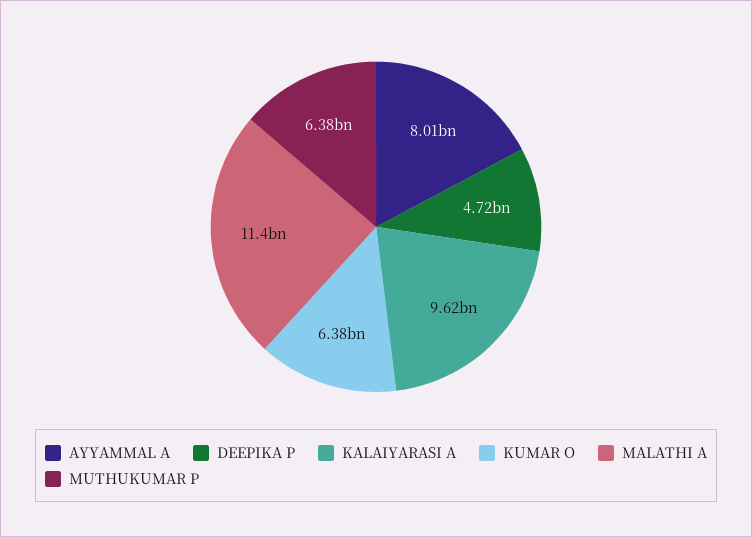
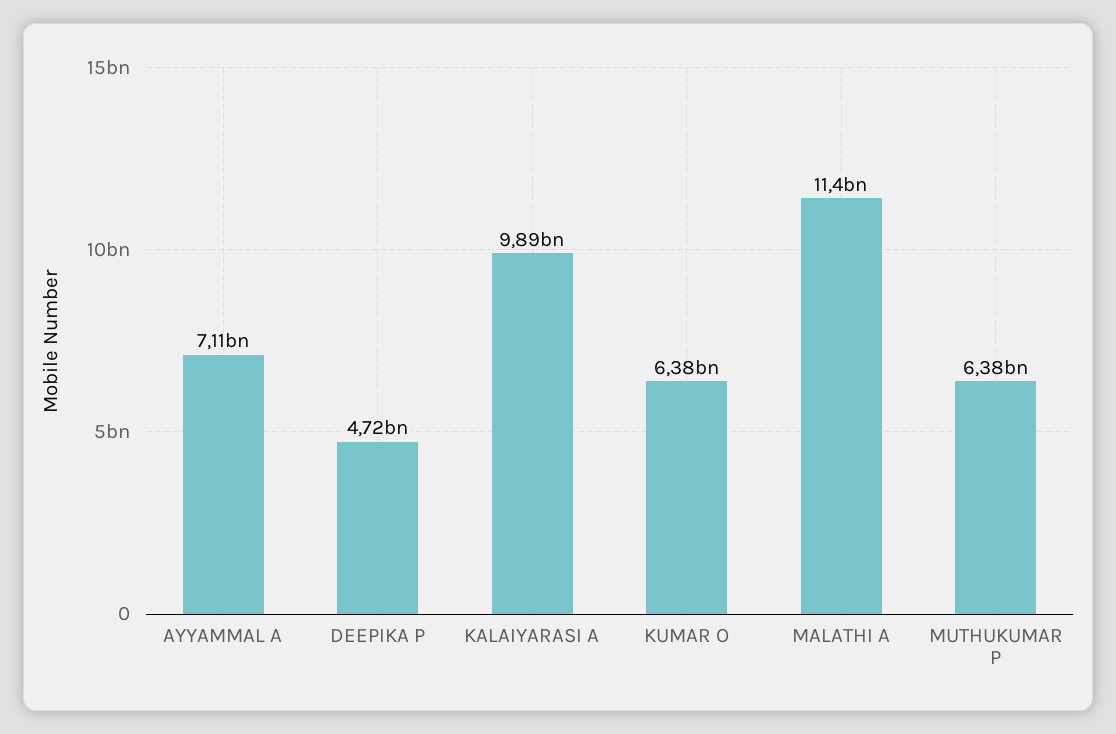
  {
-   "AYYAMMAL A": 8010000000,
+   "AYYAMMAL A": 7110000000,
    "DEEPIKA P": 4720000000,
-   "KALAIYARASI A": 9620000000,
+   "KALAIYARASI A": 9890000000,
    "KUMAR O": 6380000000,
    "MALATHI A": 11400000000,
    "MUTHUKUMAR P": 6380000000
  }

